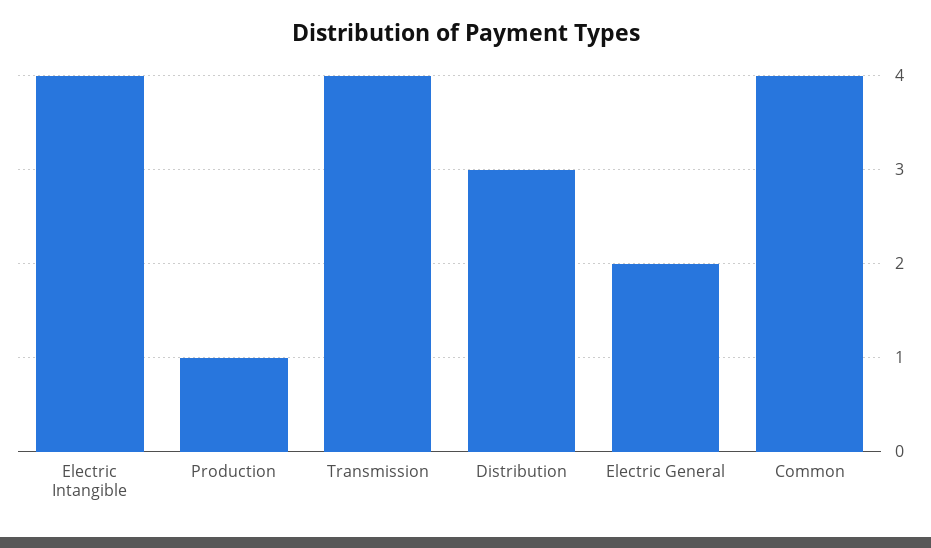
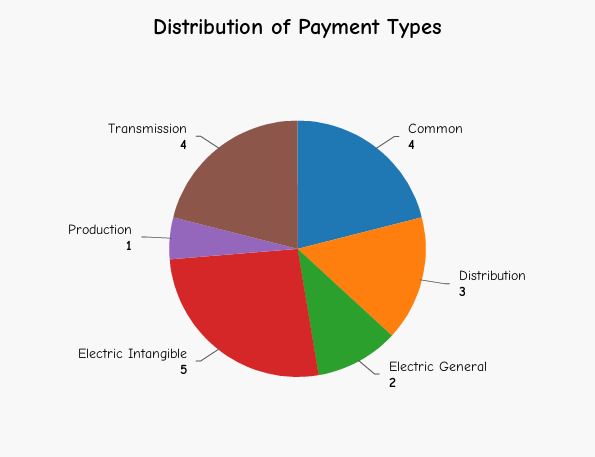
  {
-   "Electric Intangible": 4,
+   "Electric Intangible": 5,
    "Production": 1,
    "Transmission": 4,
    "Distribution": 3,
    "Electric General": 2,
    "Common": 4
  }

